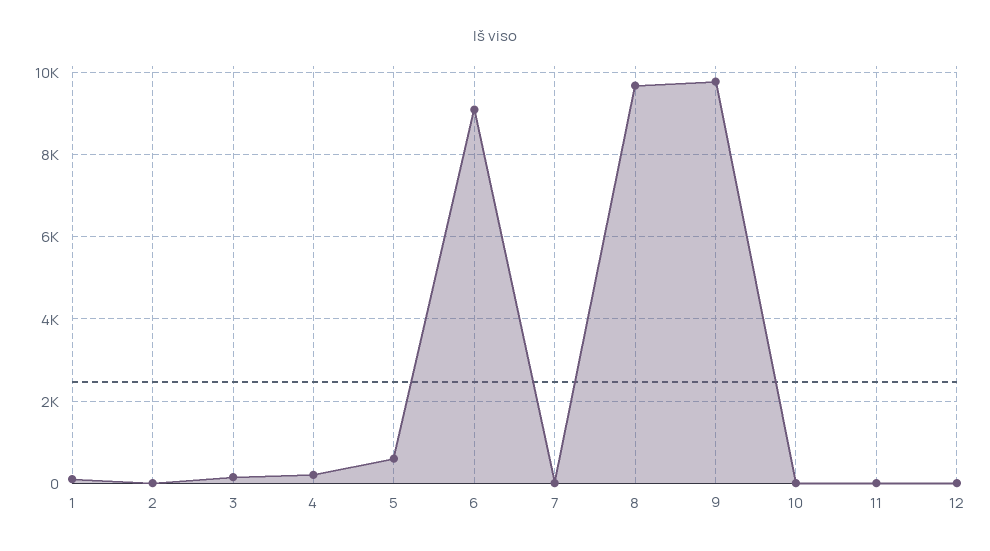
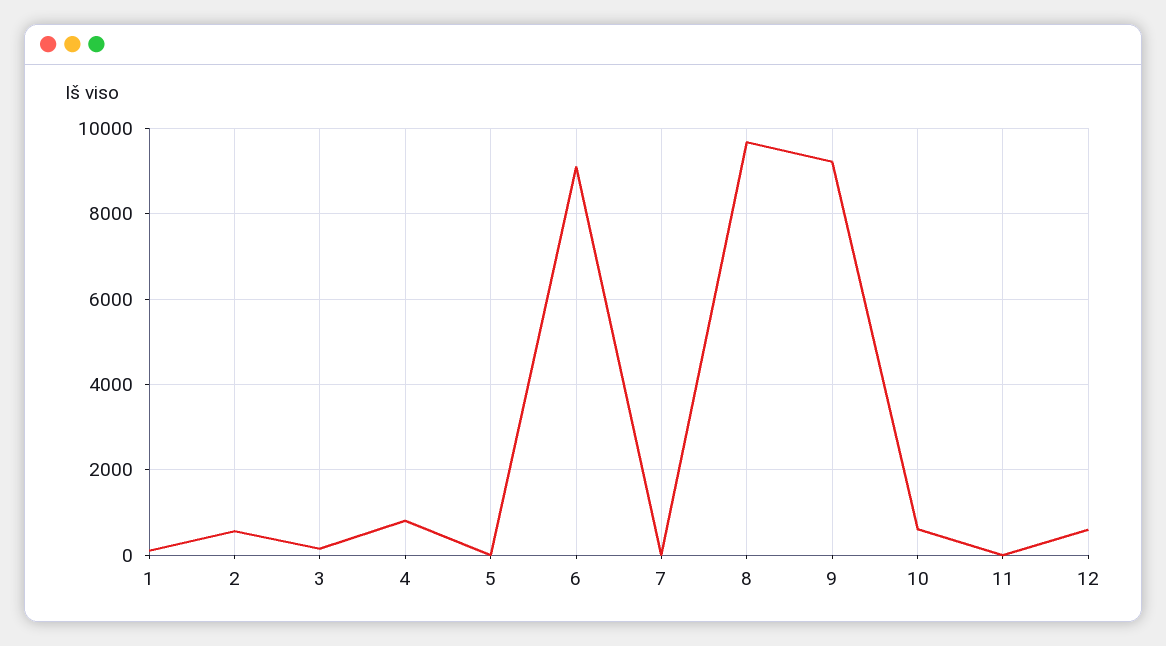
  {
    "1": 200,
-   "2": 0,
+   "2": 600,
    "3": 200,
-   "4": 200,
+   "4": 800,
-   "5": 600,
+   "5": 0,
    "6": 9000,
    "7": 0,
    "8": 9600,
-   "9": 9800,
+   "9": 9200,
-   "10": 0,
+   "10": 600,
    "11": 0,
-   "12": 0
+   "12": 600
  }

